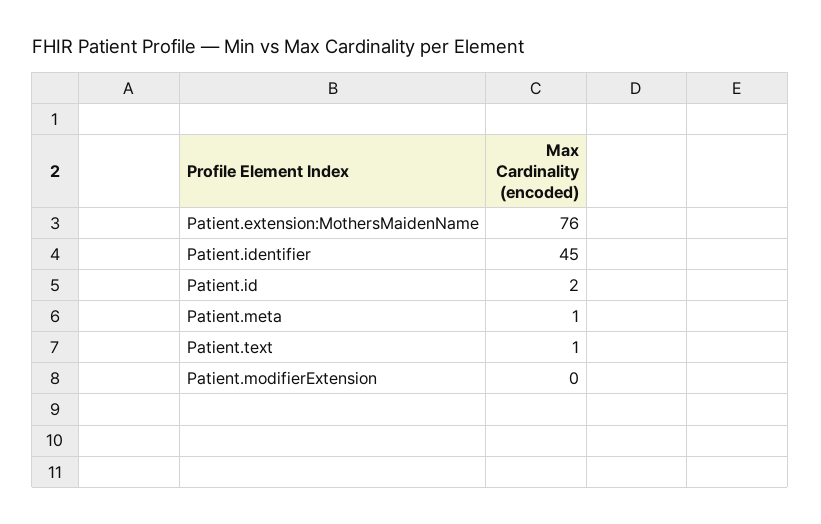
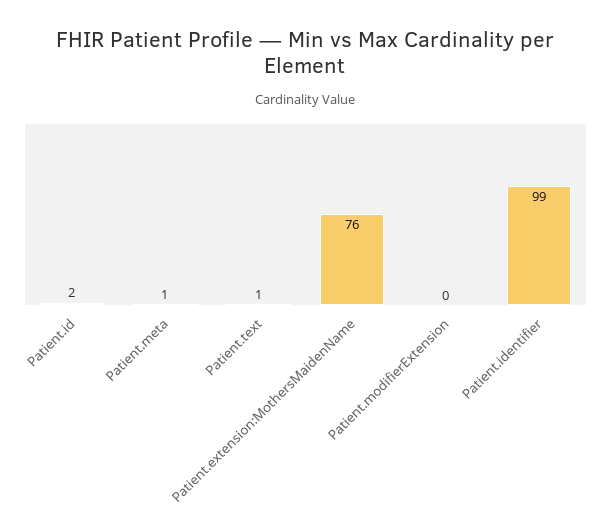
  {
    "Patient.extension:MothersMaidenName": 76,
-   "Patient.identifier": 45,
+   "Patient.identifier": 99,
    "Patient.id": 2,
    "Patient.meta": 1,
    "Patient.text": 1,
    "Patient.modifierExtension": 0
  }

